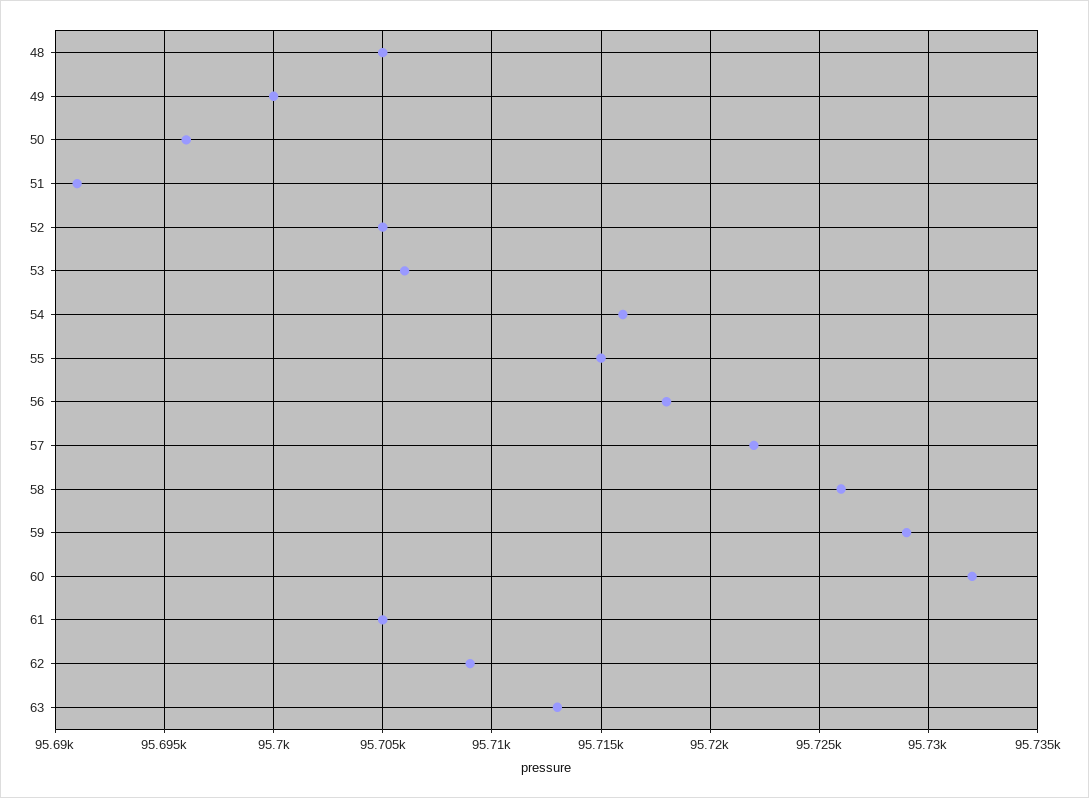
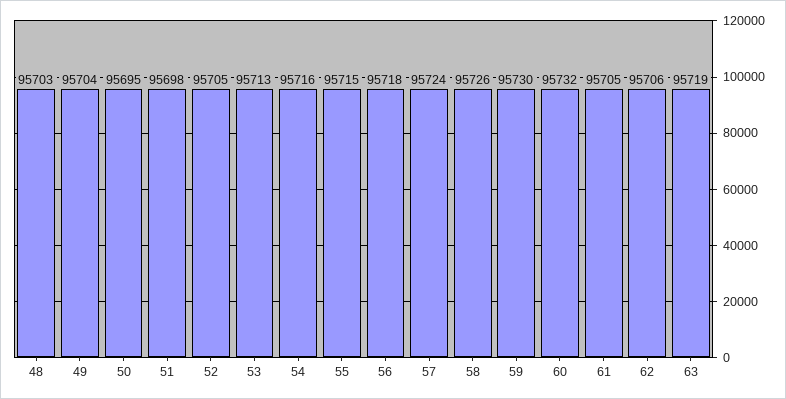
  {
-   "48": 95705,
+   "48": 95703,
-   "49": 95700,
+   "49": 95704,
-   "50": 95696,
+   "50": 95695,
-   "51": 95691,
+   "51": 95698,
    "52": 95705,
-   "53": 95706,
+   "53": 95713,
    "54": 95716,
    "55": 95715,
    "56": 95718,
-   "57": 95722,
+   "57": 95724,
    "58": 95726,
-   "59": 95729,
+   "59": 95730,
    "60": 95732,
    "61": 95705,
-   "62": 95709,
+   "62": 95706,
-   "63": 95713
+   "63": 95719
  }

